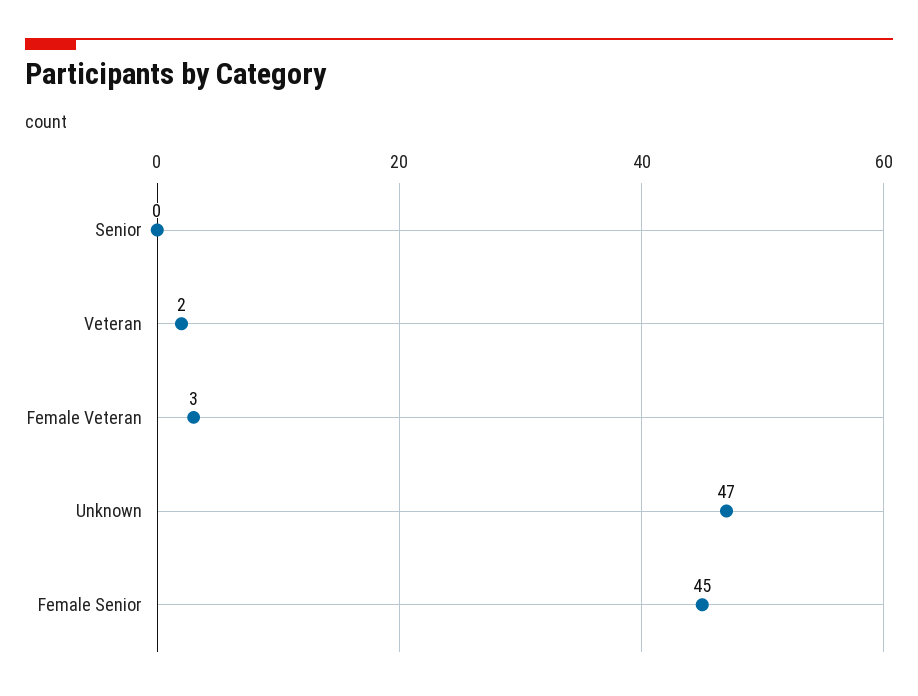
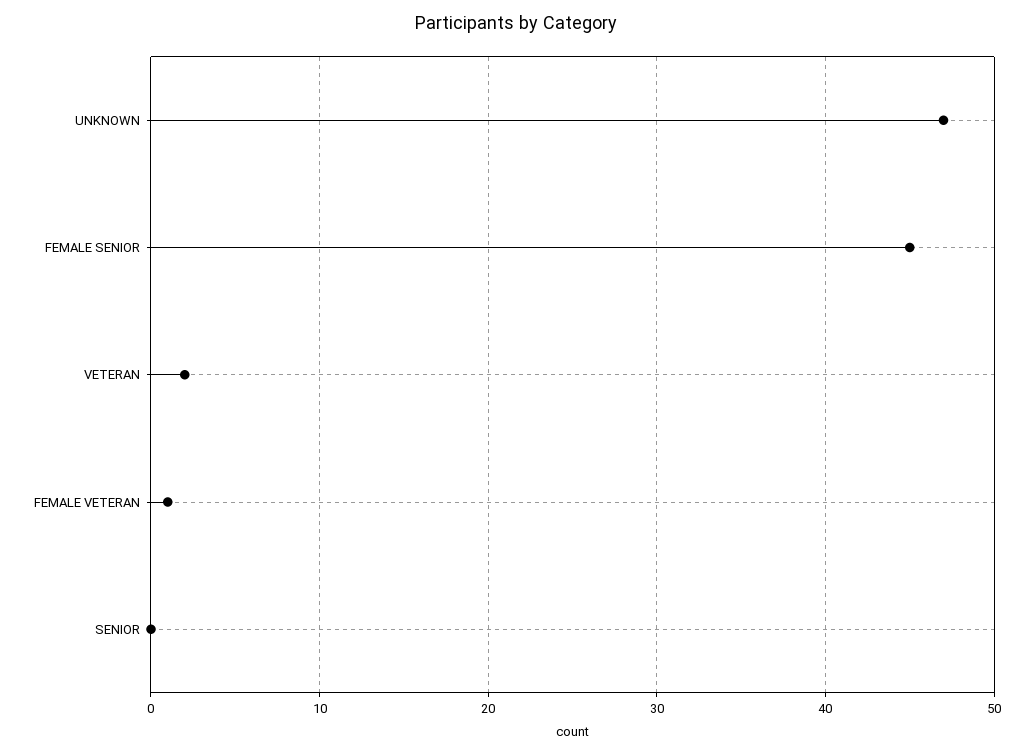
  {
    "Senior": 0,
    "Veteran": 2,
-   "Female Veteran": 3,
+   "Female Veteran": 1,
    "Unknown": 47,
    "Female Senior": 45
  }

